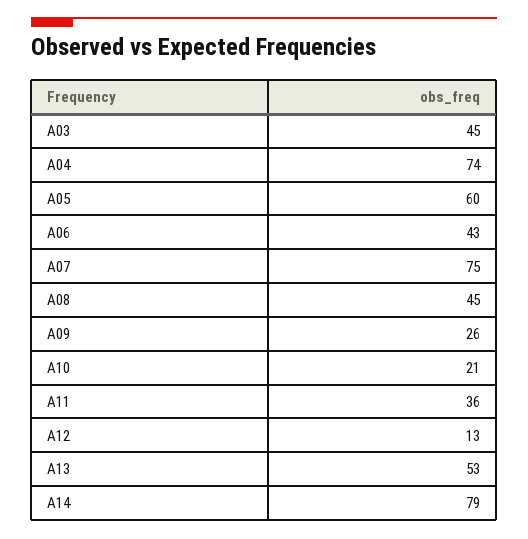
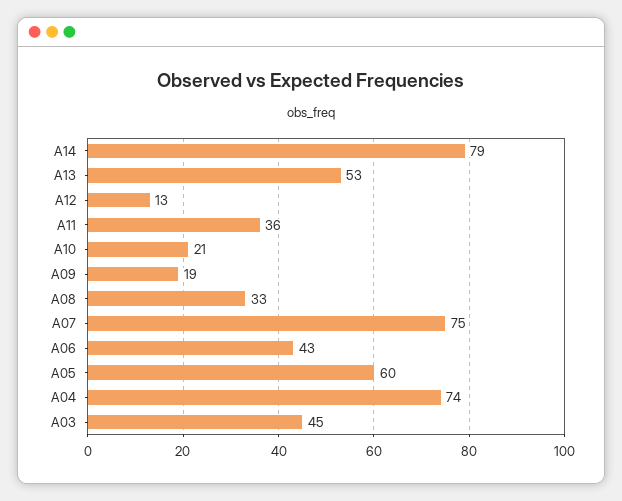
  {
    "A03": 45,
    "A04": 74,
    "A05": 60,
    "A06": 43,
    "A07": 75,
-   "A08": 45,
+   "A08": 33,
-   "A09": 26,
+   "A09": 19,
    "A10": 21,
    "A11": 36,
    "A12": 13,
    "A13": 53,
    "A14": 79
  }

